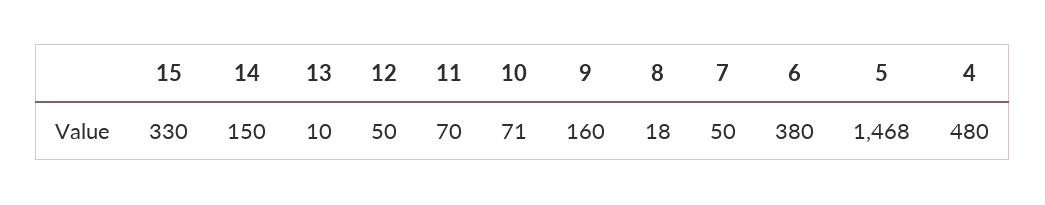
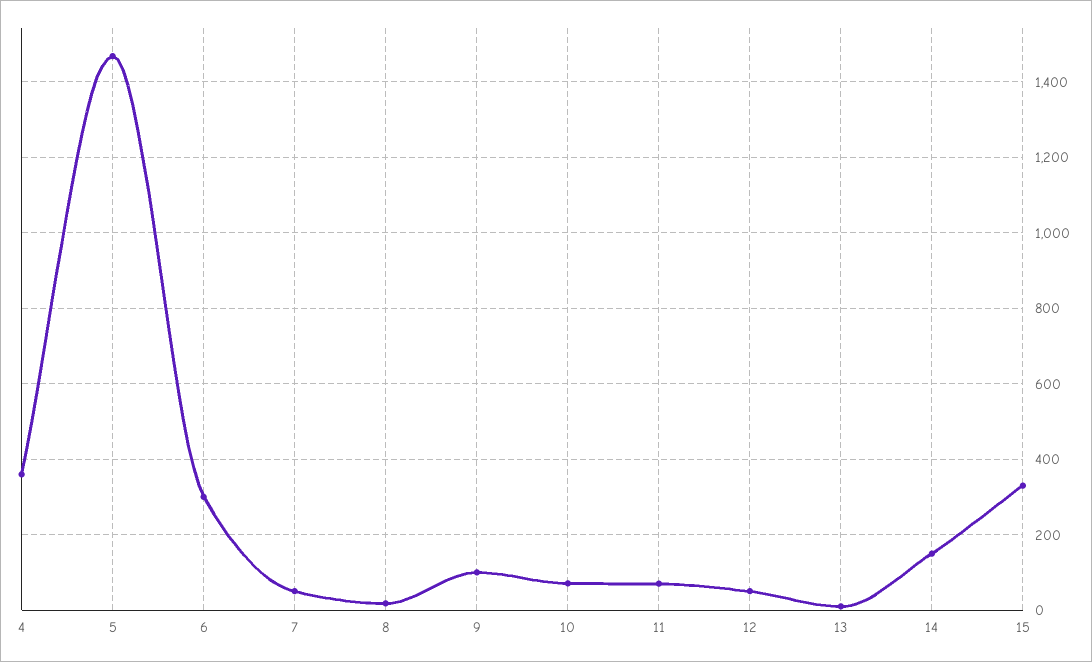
  {
    "15": 330,
    "14": 150,
    "13": 10,
    "12": 50,
    "11": 70,
    "10": 71,
-   "9": 160,
+   "9": 100,
    "8": 18,
    "7": 50,
-   "6": 380,
+   "6": 300,
    "5": 1468,
-   "4": 480
+   "4": 360
  }

